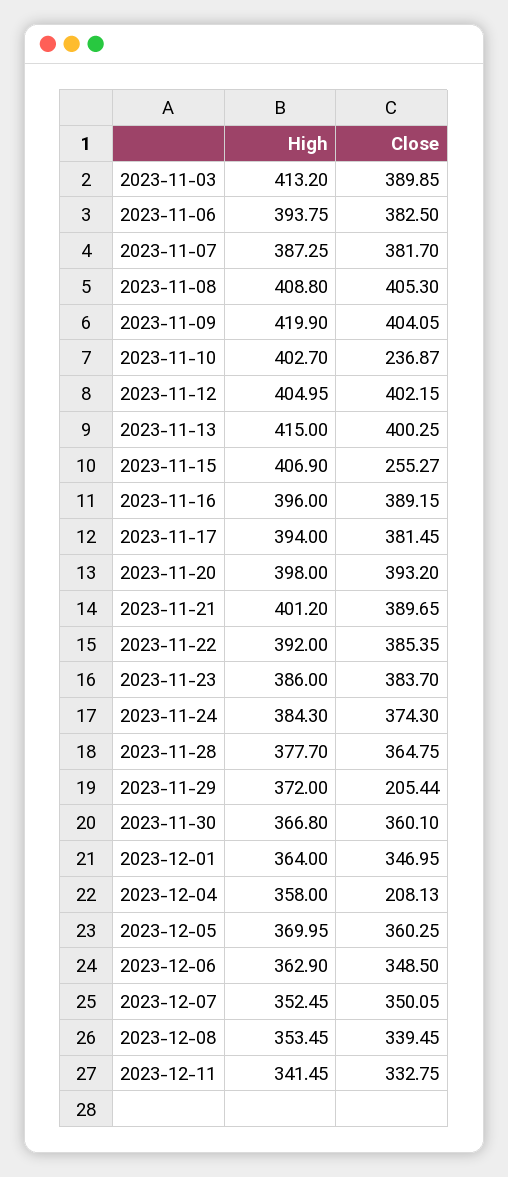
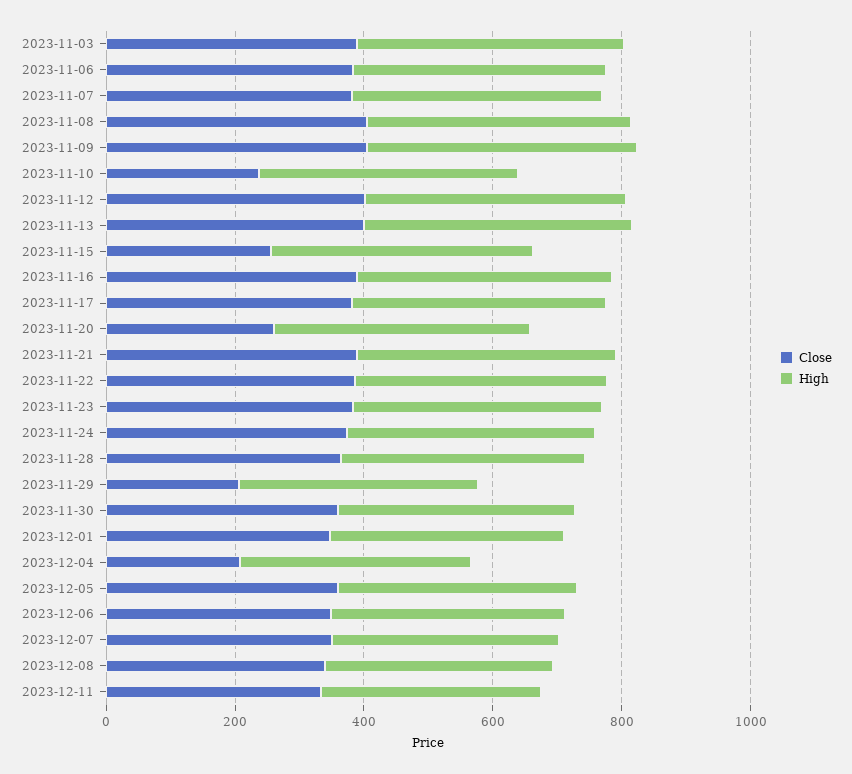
  {
    "High": {
      "2023-11-03": 413.2,
      "2023-11-06": 393.75,
      "2023-11-07": 387.25,
      "2023-11-08": 408.8,
      "2023-11-09": 419.9,
      "2023-11-10": 402.7,
      "2023-11-12": 404.95,
      "2023-11-13": 415,
      "2023-11-15": 406.9,
      "2023-11-16": 396,
      "2023-11-17": 394,
      "2023-11-20": 398,
      "2023-11-21": 401.2,
      "2023-11-22": 392,
      "2023-11-23": 386,
      "2023-11-24": 384.3,
      "2023-11-28": 377.7,
      "2023-11-29": 372,
      "2023-11-30": 366.8,
      "2023-12-01": 364,
      "2023-12-04": 358,
      "2023-12-05": 369.95,
      "2023-12-06": 362.9,
      "2023-12-07": 352.45,
      "2023-12-08": 353.45,
      "2023-12-11": 341.45
    },
    "Close": {
      "2023-11-03": 389.85,
      "2023-11-06": 382.5,
      "2023-11-07": 381.7,
      "2023-11-08": 405.3,
      "2023-11-09": 404.05,
      "2023-11-10": 236.87,
      "2023-11-12": 402.15,
      "2023-11-13": 400.25,
      "2023-11-15": 255.27,
      "2023-11-16": 389.15,
      "2023-11-17": 381.45,
-     "2023-11-20": 393.2,
+     "2023-11-20": 250,
      "2023-11-21": 389.65,
      "2023-11-22": 385.35,
      "2023-11-23": 383.7,
      "2023-11-24": 374.3,
      "2023-11-28": 364.75,
      "2023-11-29": 205.44,
      "2023-11-30": 360.1,
      "2023-12-01": 346.95,
      "2023-12-04": 208.13,
      "2023-12-05": 360.25,
      "2023-12-06": 348.5,
      "2023-12-07": 350.05,
      "2023-12-08": 339.45,
      "2023-12-11": 332.75
    }
  }

